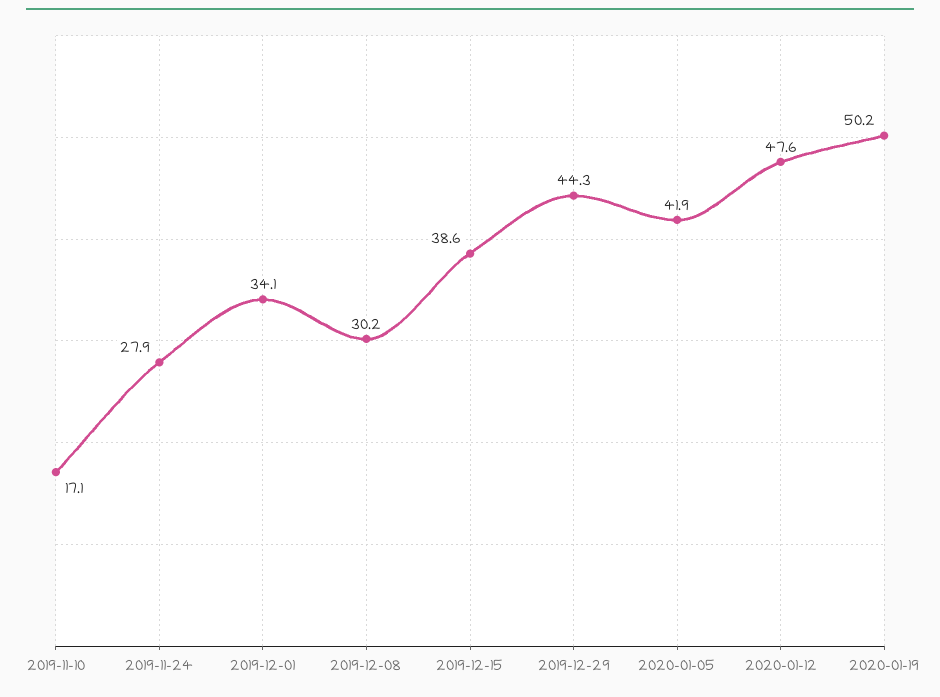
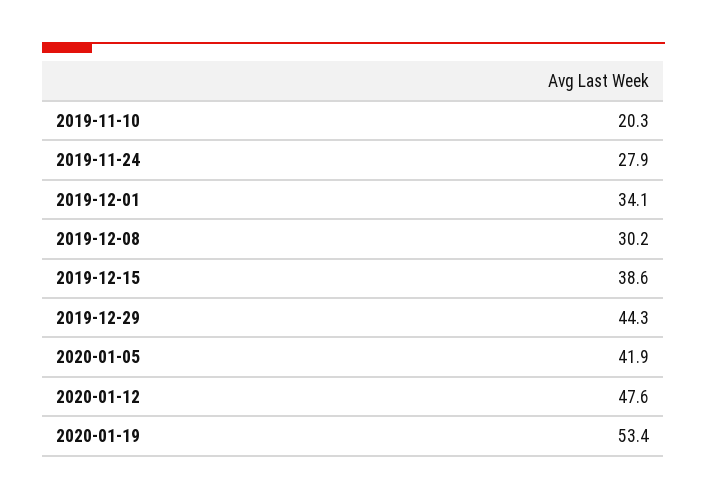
  {
-   "2019-11-10": 17.1,
+   "2019-11-10": 20.3,
    "2019-11-24": 27.9,
    "2019-12-01": 34.1,
    "2019-12-08": 30.2,
    "2019-12-15": 38.6,
    "2019-12-29": 44.3,
    "2020-01-05": 41.9,
    "2020-01-12": 47.6,
-   "2020-01-19": 50.2
+   "2020-01-19": 53.4
  }

